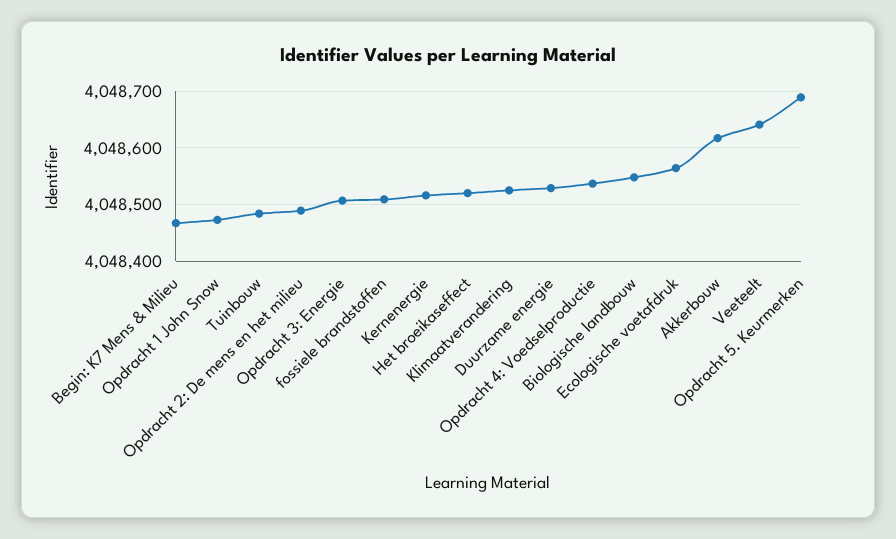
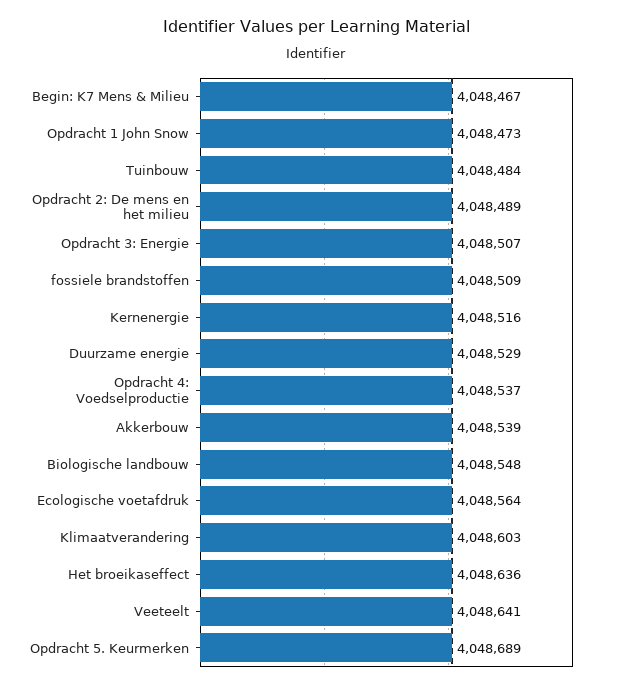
  {
    "Begin: K7 Mens & Milieu": 4048467,
    "Opdracht 1 John Snow": 4048473,
    "Tuinbouw": 4048484,
    "Opdracht 2: De mens en het milieu": 4048489,
    "Opdracht 3: Energie": 4048507,
    "fossiele brandstoffen": 4048509,
    "Kernenergie": 4048516,
-   "Het broeikaseffect": 4048520,
+   "Het broeikaseffect": 4048636,
-   "Klimaatverandering": 4048520,
+   "Klimaatverandering": 4048603,
    "Duurzame energie": 4048529,
    "Opdracht 4: Voedselproductie": 4048537,
    "Biologische landbouw": 4048548,
    "Ecologische voetafdruk": 4048564,
-   "Akkerbouw": 4048620,
+   "Akkerbouw": 4048539,
    "Veeteelt": 4048641,
    "Opdracht 5. Keurmerken": 4048689
  }

